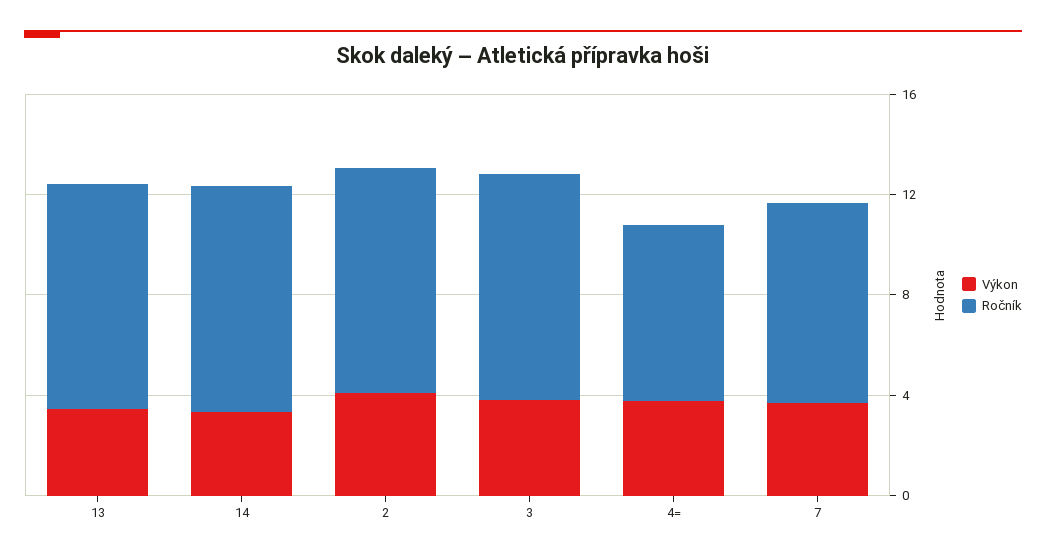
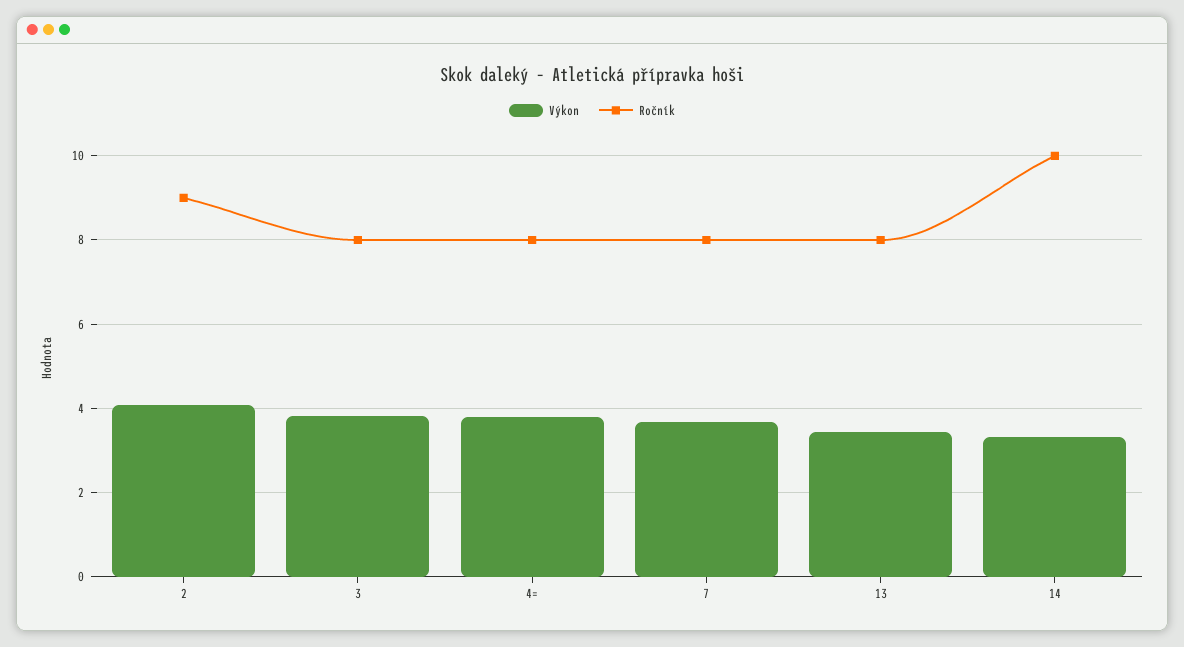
  {
    "Výkon": {
      "13": 3.4,
      "14": 3.4,
      "2": 4,
      "3": 3.8,
      "4=": 3.8,
      "7": 3.6
    },
    "Ročník": {
-     "13": 9,
+     "13": 8,
-     "14": 9,
+     "14": 10,
      "2": 9,
-     "3": 9,
+     "3": 8,
-     "4=": 7,
+     "4=": 8,
      "7": 8
    }
  }

